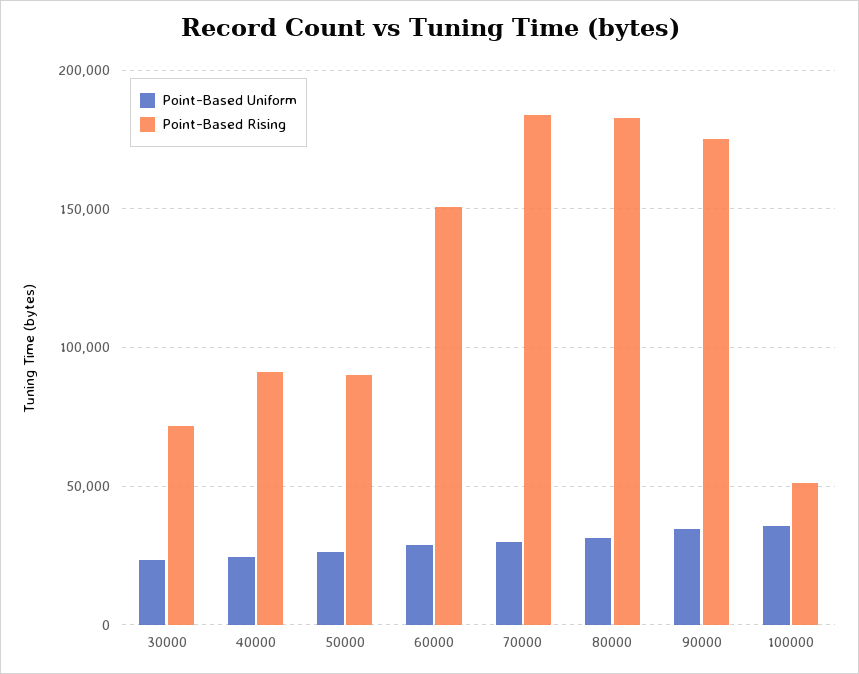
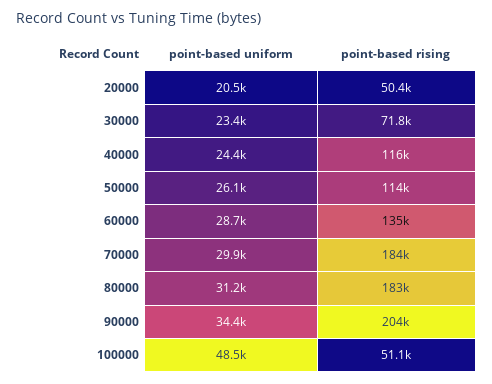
  {
    "Point-Based Uniform": {
      "30000": 23400,
      "40000": 24400,
      "50000": 26100,
      "60000": 28700,
      "70000": 29900,
      "80000": 31200,
      "90000": 34400,
-     "100000": 35000
+     "100000": 48500,
+     "20000": 20500
    },
    "Point-Based Rising": {
      "30000": 71800,
-     "40000": 90000,
+     "40000": 116000,
-     "50000": 90000,
+     "50000": 114000,
-     "60000": 150000,
+     "60000": 135000,
      "70000": 184000,
      "80000": 183000,
-     "90000": 175000,
+     "90000": 204000,
-     "100000": 51100
+     "100000": 51100,
+     "20000": 50400
    }
  }

